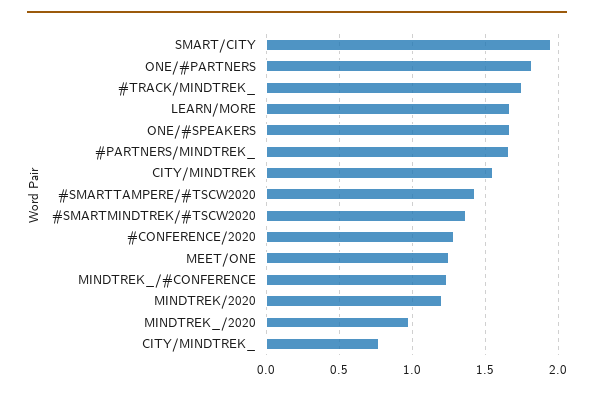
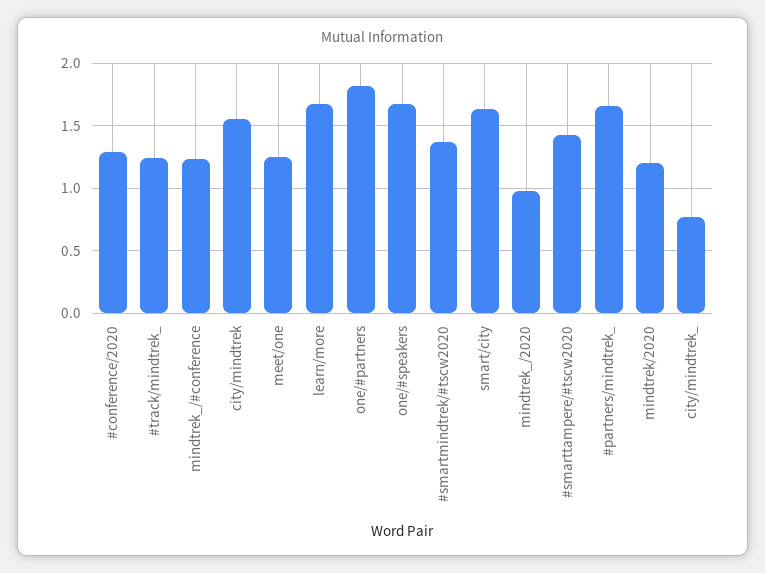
  {
-   "SMART/CITY": 1.95,
+   "SMART/CITY": 1.65,
    "ONE/#PARTNERS": 1.8,
-   "#TRACK/MINDTREK_": 1.75,
+   "#TRACK/MINDTREK_": 1.25,
    "LEARN/MORE": 1.65,
    "ONE/#SPEAKERS": 1.65,
    "#PARTNERS/MINDTREK_": 1.65,
    "CITY/MINDTREK": 1.55,
    "#SMARTTAMPERE/#TSCW2020": 1.45,
    "#SMARTMINDTREK/#TSCW2020": 1.35,
    "#CONFERENCE/2020": 1.3,
    "MEET/ONE": 1.25,
    "MINDTREK_/#CONFERENCE": 1.25,
    "MINDTREK/2020": 1.2,
    "MINDTREK_/2020": 1,
    "CITY/MINDTREK_": 0.75
  }

